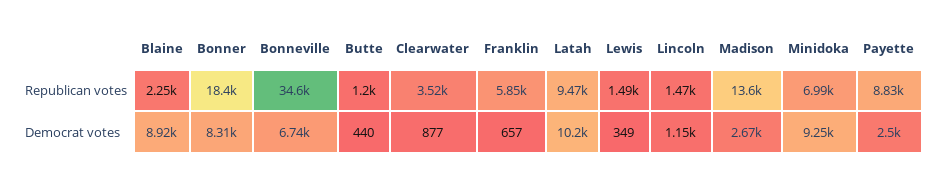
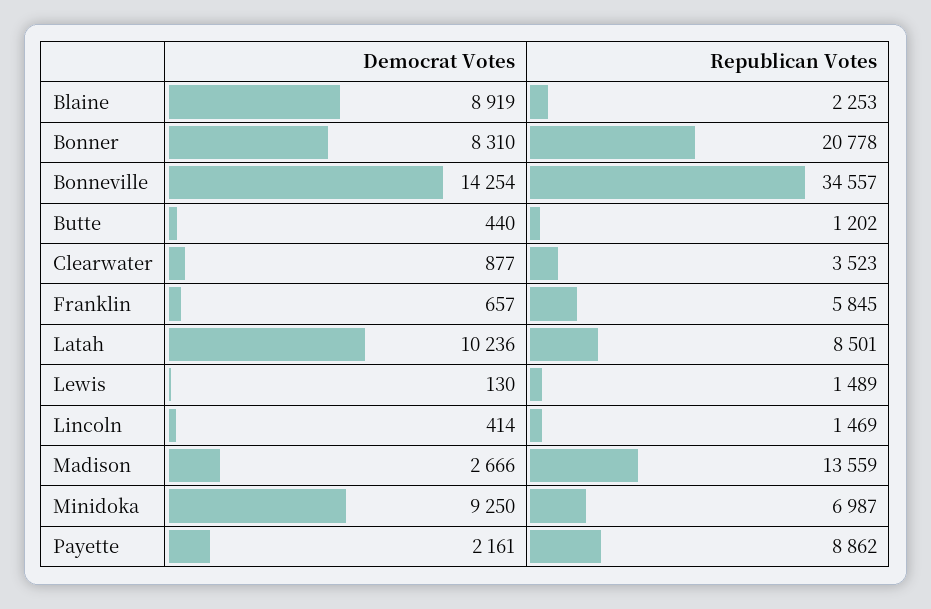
  {
    "Blaine": {
      "Republican votes": 2253,
      "Democrat votes": 8919
    },
    "Bonner": {
-     "Republican votes": 18400,
+     "Republican votes": 20778,
      "Democrat votes": 8310
    },
    "Bonneville": {
      "Republican votes": 34557,
-     "Democrat votes": 6740
+     "Democrat votes": 14254
    },
    "Butte": {
      "Republican votes": 1202,
      "Democrat votes": 440
    },
    "Clearwater": {
      "Republican votes": 3523,
      "Democrat votes": 877
    },
    "Franklin": {
      "Republican votes": 5845,
      "Democrat votes": 657
    },
    "Latah": {
-     "Republican votes": 9470,
+     "Republican votes": 8501,
      "Democrat votes": 10236
    },
    "Lewis": {
      "Republican votes": 1489,
-     "Democrat votes": 349
+     "Democrat votes": 130
    },
    "Lincoln": {
      "Republican votes": 1469,
-     "Democrat votes": 1150
+     "Democrat votes": 414
    },
    "Madison": {
      "Republican votes": 13559,
      "Democrat votes": 2666
    },
    "Minidoka": {
      "Republican votes": 6987,
      "Democrat votes": 9250
    },
    "Payette": {
-     "Republican votes": 8830,
+     "Republican votes": 8862,
-     "Democrat votes": 2500
+     "Democrat votes": 2161
    }
  }

